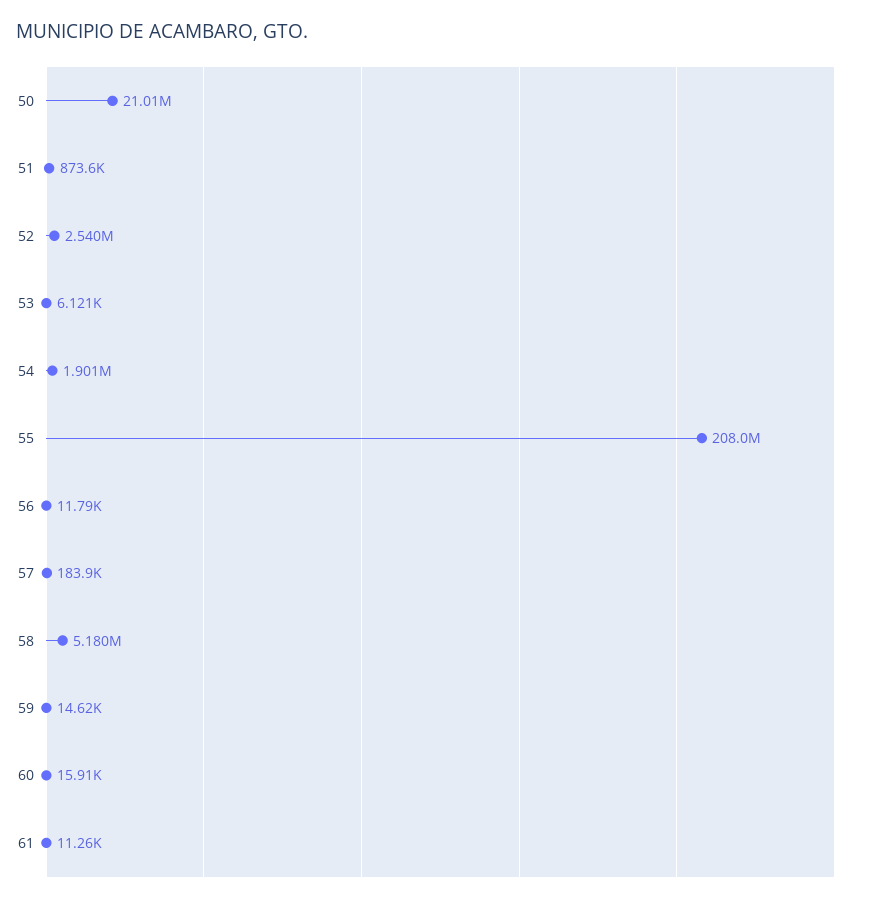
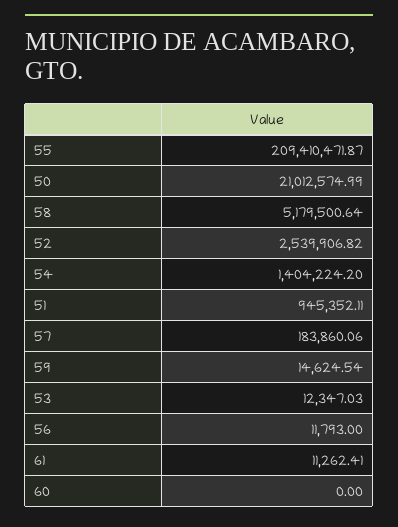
  {
    "50": 21012574.99,
-   "51": 873600,
+   "51": 945352.11,
    "52": 2539906.82,
-   "53": 6121,
+   "53": 12347.03,
-   "54": 1901000,
+   "54": 1404224.2,
-   "55": 208000000,
+   "55": 209410471.87,
    "56": 11793,
    "57": 183860.06,
    "58": 5179500.64,
    "59": 14624.54,
-   "60": 15910,
+   "60": 0,
    "61": 11262.41
  }

